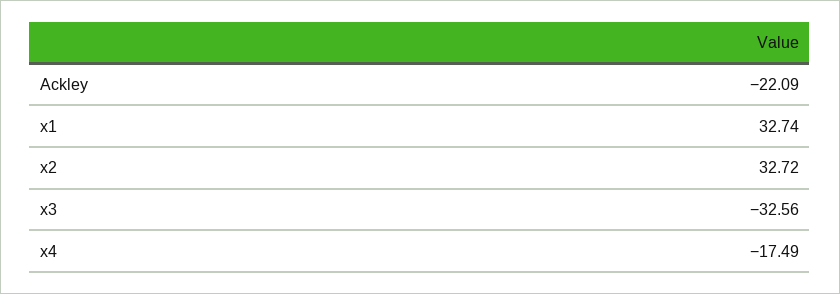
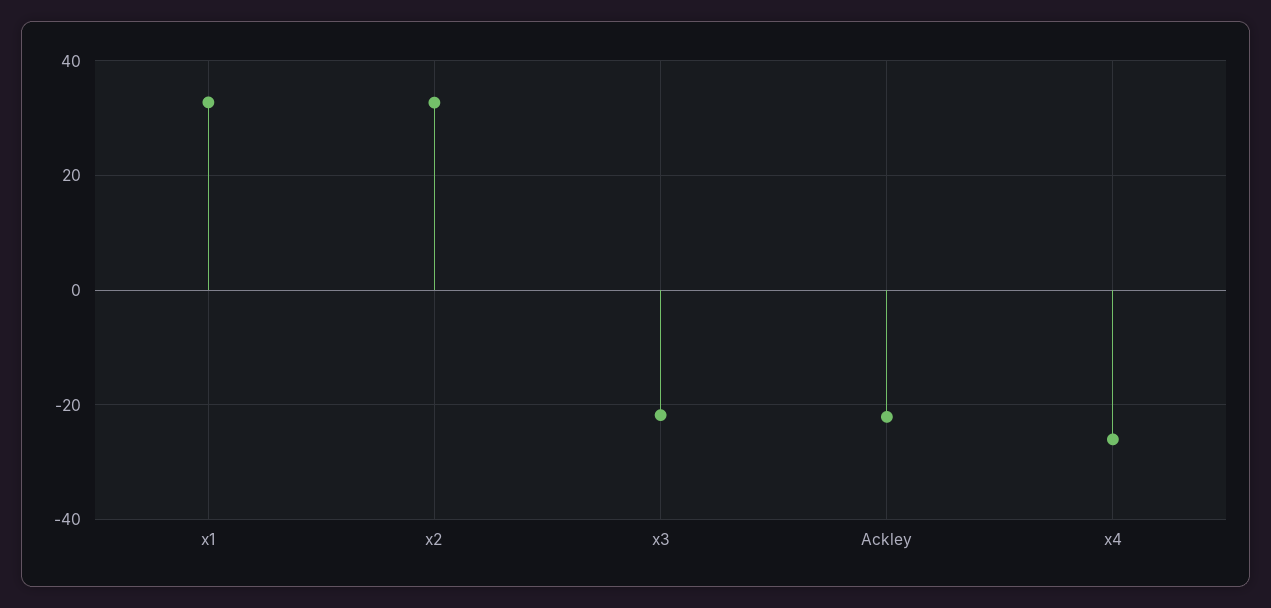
  {
    "Ackley": -22.09,
    "x1": 32.74,
    "x2": 32.72,
-   "x3": -32.56,
+   "x3": -22,
-   "x4": -17.49
+   "x4": -26
  }

